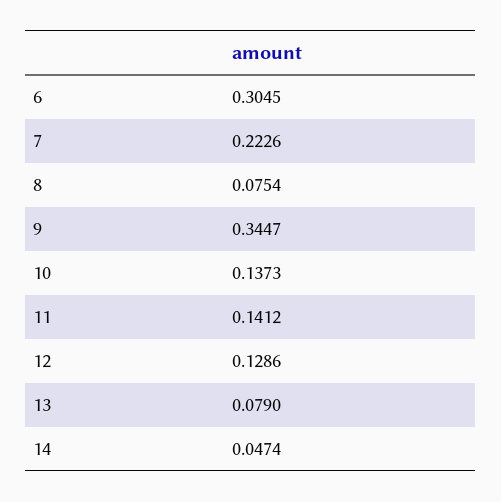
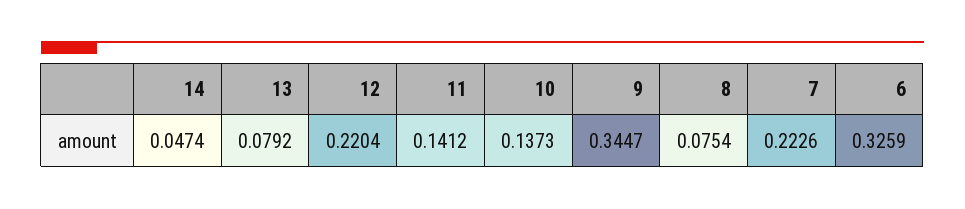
  {
-   "6": 0.3045,
+   "6": 0.3259,
    "7": 0.2226,
    "8": 0.0754,
    "9": 0.3447,
    "10": 0.1373,
    "11": 0.1412,
-   "12": 0.1286,
+   "12": 0.2204,
-   "13": 0.079,
+   "13": 0.0792,
    "14": 0.0474
  }

